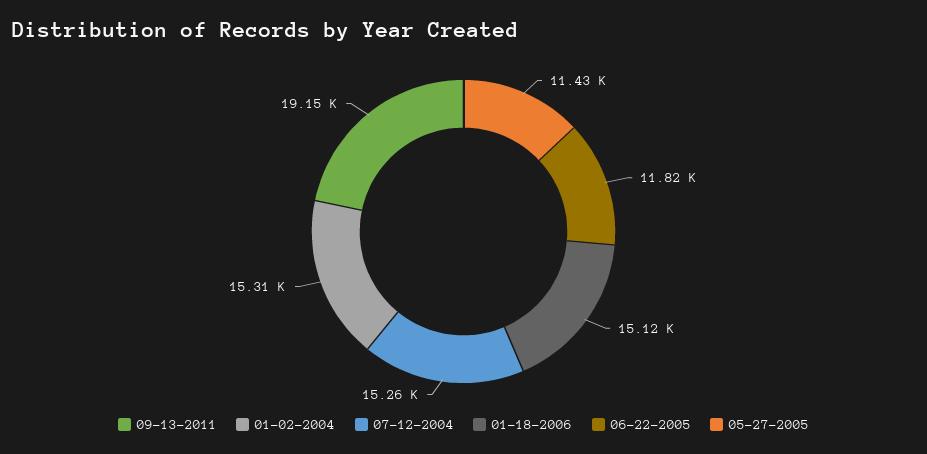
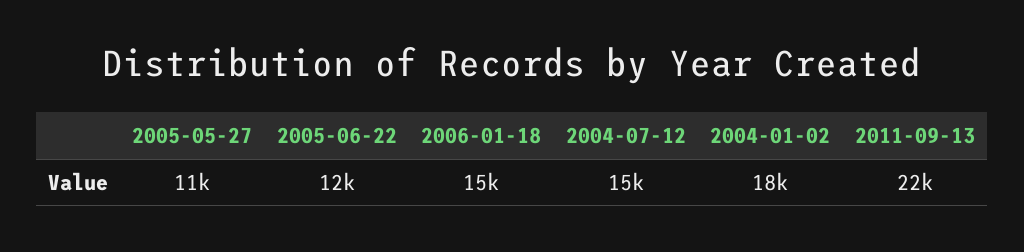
  {
-   "09-13-2011": 19150,
+   "09-13-2011": 22000,
-   "01-02-2004": 15310,
+   "01-02-2004": 18000,
    "07-12-2004": 15260,
    "01-18-2006": 15120,
    "06-22-2005": 11820,
    "05-27-2005": 11430
  }

